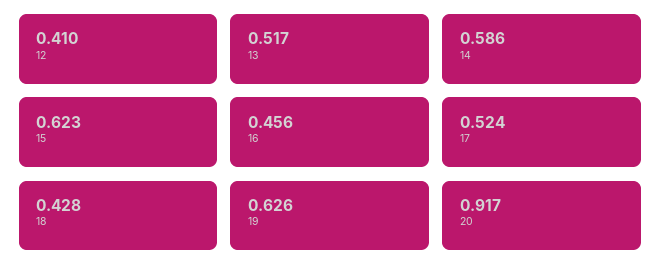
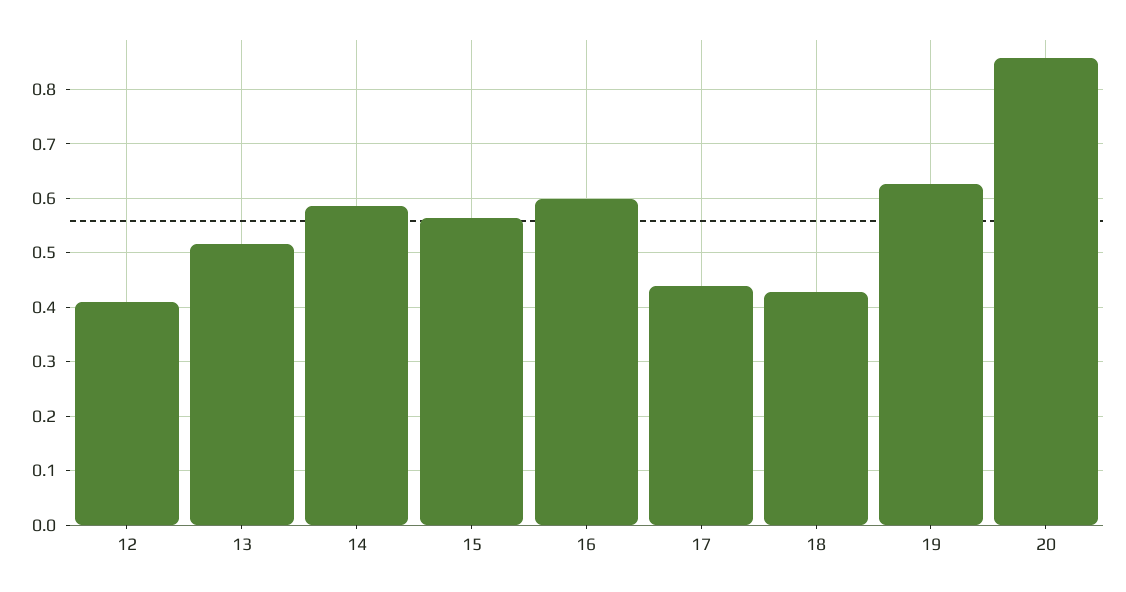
  {
    "12": 0.41,
    "13": 0.517,
    "14": 0.586,
-   "15": 0.623,
+   "15": 0.56,
-   "16": 0.456,
+   "16": 0.6,
-   "17": 0.524,
+   "17": 0.44,
    "18": 0.428,
    "19": 0.626,
-   "20": 0.917
+   "20": 0.86
  }

